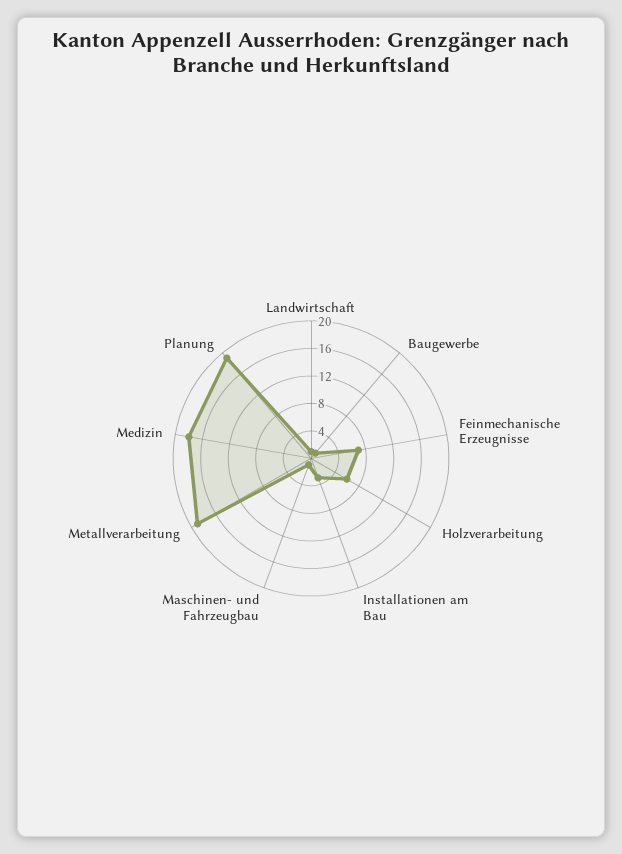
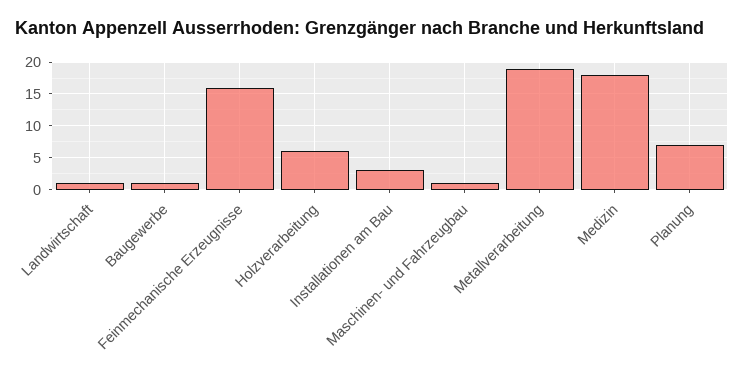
  {
    "Landwirtschaft": 1,
    "Baugewerbe": 1,
-   "Feinmechanische Erzeugnisse": 8,
+   "Feinmechanische Erzeugnisse": 16,
    "Holzverarbeitung": 6,
    "Installationen am Bau": 3,
    "Maschinen- und Fahrzeugbau": 1,
    "Metallverarbeitung": 19,
    "Medizin": 18,
-   "Planung": 20
+   "Planung": 7
  }

